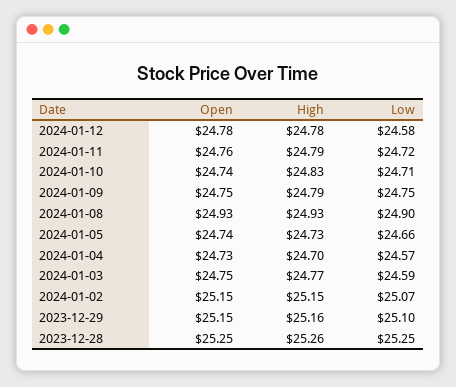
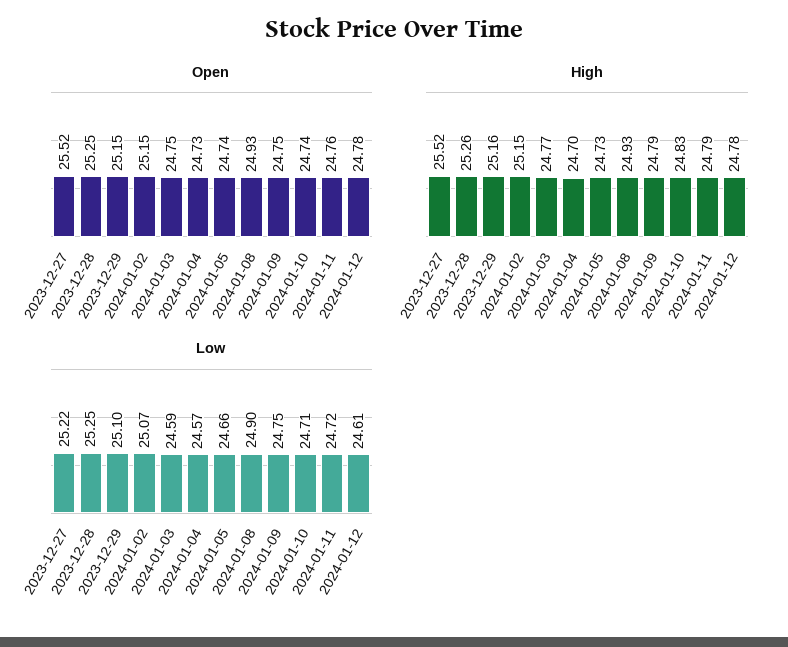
  {
    "Open": {
      "2024-01-12": 24.78,
      "2024-01-11": 24.76,
      "2024-01-10": 24.74,
      "2024-01-09": 24.75,
      "2024-01-08": 24.93,
      "2024-01-05": 24.74,
      "2024-01-04": 24.73,
      "2024-01-03": 24.75,
      "2024-01-02": 25.15,
      "2023-12-29": 25.15,
-     "2023-12-28": 25.25
+     "2023-12-28": 25.25,
+     "2023-12-27": 25.52
    },
    "High": {
      "2024-01-12": 24.78,
      "2024-01-11": 24.79,
      "2024-01-10": 24.83,
      "2024-01-09": 24.79,
      "2024-01-08": 24.93,
      "2024-01-05": 24.73,
      "2024-01-04": 24.7,
      "2024-01-03": 24.77,
      "2024-01-02": 25.15,
      "2023-12-29": 25.16,
-     "2023-12-28": 25.26
+     "2023-12-28": 25.26,
+     "2023-12-27": 25.52
    },
    "Low": {
-     "2024-01-12": 24.58,
+     "2024-01-12": 24.61,
      "2024-01-11": 24.72,
      "2024-01-10": 24.71,
      "2024-01-09": 24.75,
      "2024-01-08": 24.9,
      "2024-01-05": 24.66,
      "2024-01-04": 24.57,
      "2024-01-03": 24.59,
      "2024-01-02": 25.07,
      "2023-12-29": 25.1,
-     "2023-12-28": 25.25
+     "2023-12-28": 25.25,
+     "2023-12-27": 25.22
    }
  }

